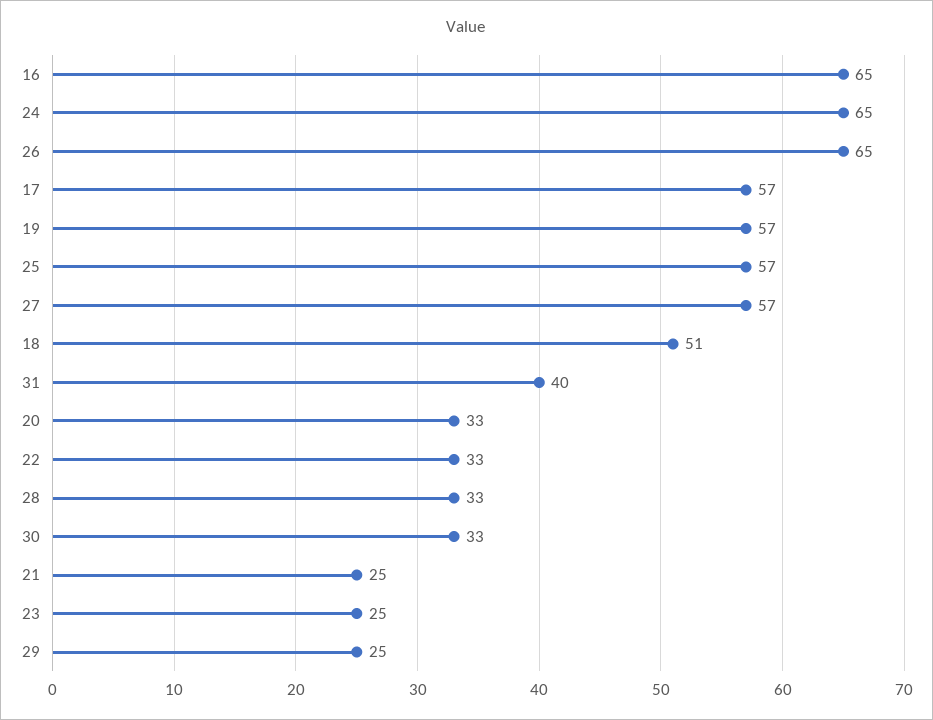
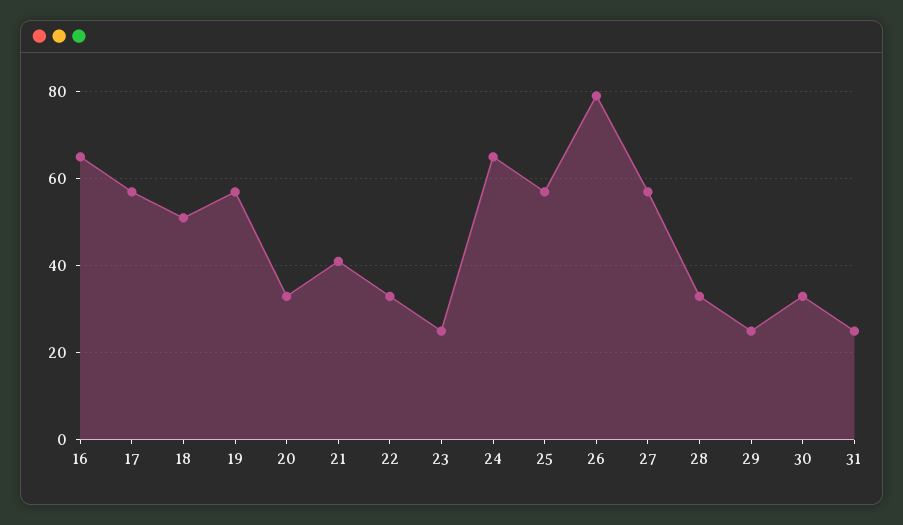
  {
    "16": 65,
    "24": 65,
-   "26": 65,
+   "26": 80,
    "17": 57,
    "19": 57,
    "25": 57,
    "27": 57,
    "18": 51,
-   "31": 40,
+   "31": 25,
    "20": 33,
    "22": 33,
    "28": 33,
    "30": 33,
-   "21": 25,
+   "21": 40,
    "23": 25,
    "29": 25
  }

